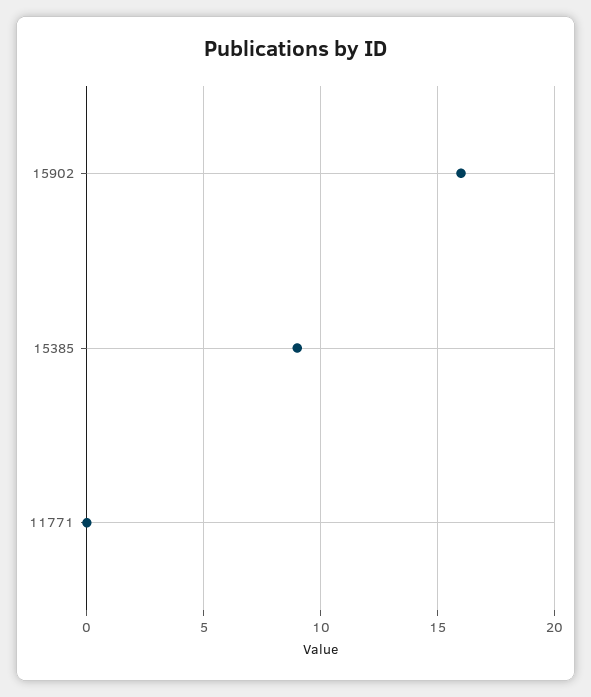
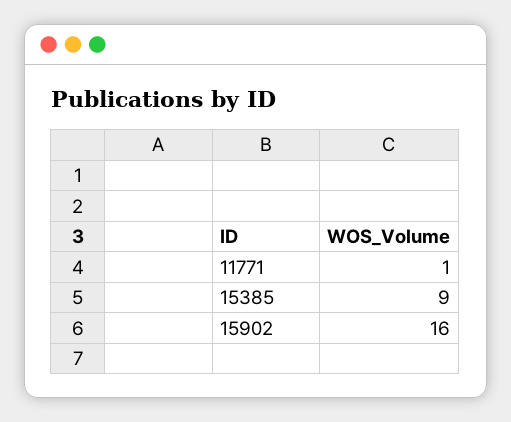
  {
    "15902": 16,
    "15385": 9,
-   "11771": 0
+   "11771": 1
  }

